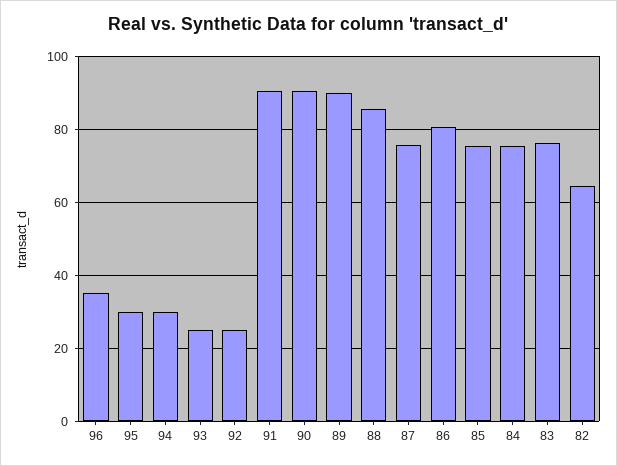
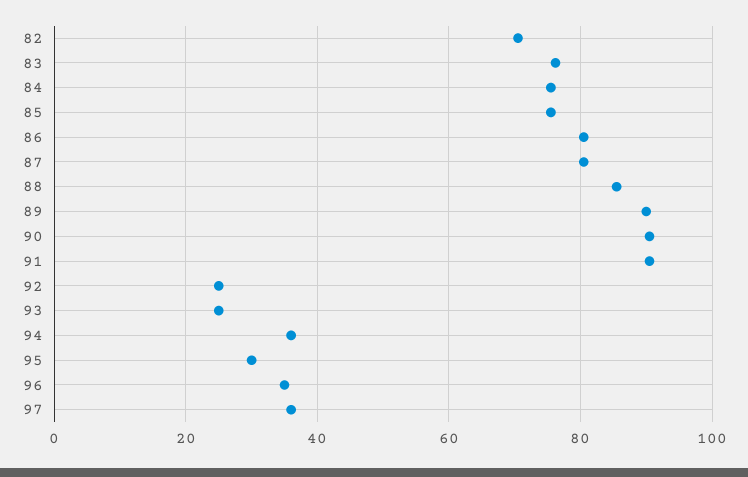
  {
    "96": 36,
    "95": 30,
-   "94": 30,
+   "94": 36,
    "93": 26,
    "92": 26,
    "91": 90,
    "90": 90,
    "89": 90,
    "88": 86,
-   "87": 76,
+   "87": 80,
    "86": 80,
    "85": 76,
    "84": 76,
    "83": 76,
-   "82": 64
+   "82": 70,
+   "97": 36
  }

